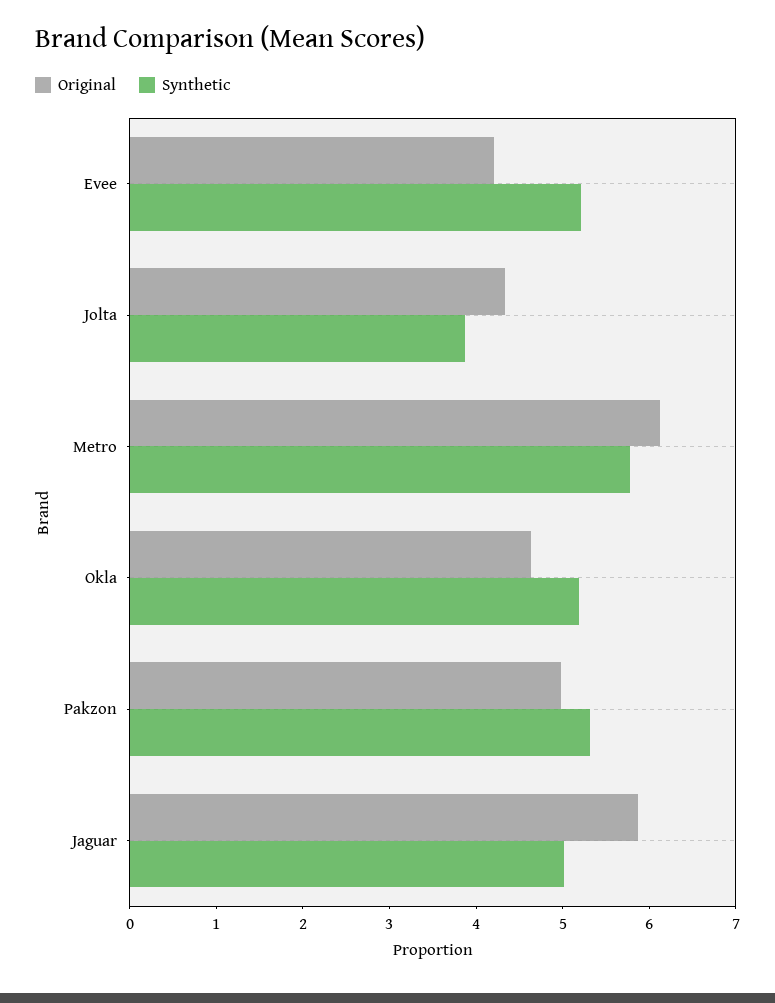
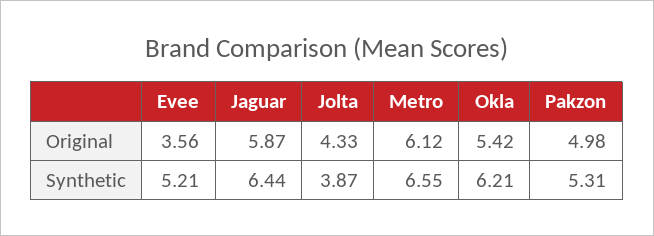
  {
    "Original": {
-     "Evee": 4.2,
+     "Evee": 3.56,
      "Jolta": 4.33,
      "Metro": 6.12,
-     "Okla": 4.6,
+     "Okla": 5.42,
      "Pakzon": 4.98,
      "Jaguar": 5.87
    },
    "Synthetic": {
      "Evee": 5.21,
      "Jolta": 3.87,
-     "Metro": 5.8,
+     "Metro": 6.55,
-     "Okla": 5.2,
+     "Okla": 6.21,
      "Pakzon": 5.31,
-     "Jaguar": 5
+     "Jaguar": 6.44
    }
  }

